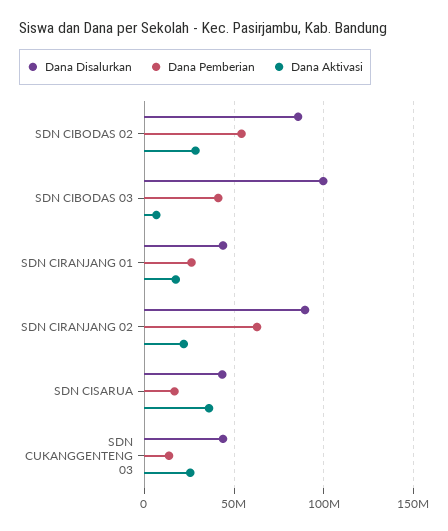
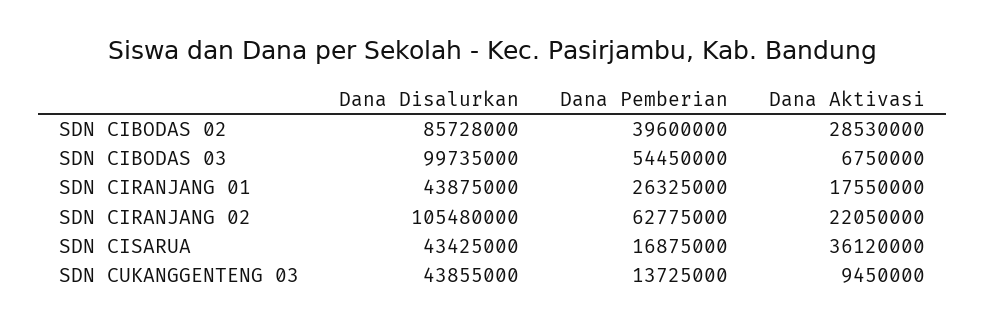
  {
    "Dana Disalurkan": {
      "SDN CIBODAS 02": 85728000,
      "SDN CIBODAS 03": 99735000,
      "SDN CIRANJANG 01": 43875000,
-     "SDN CIRANJANG 02": 90000000,
+     "SDN CIRANJANG 02": 105480000,
      "SDN CISARUA": 43425000,
      "SDN CUKANGGENTENG 03": 43855000
    },
    "Dana Pemberian": {
-     "SDN CIBODAS 02": 55000000,
+     "SDN CIBODAS 02": 39600000,
-     "SDN CIBODAS 03": 40000000,
+     "SDN CIBODAS 03": 54450000,
      "SDN CIRANJANG 01": 26325000,
      "SDN CIRANJANG 02": 62775000,
      "SDN CISARUA": 16875000,
      "SDN CUKANGGENTENG 03": 13725000
    },
    "Dana Aktivasi": {
      "SDN CIBODAS 02": 28530000,
      "SDN CIBODAS 03": 6750000,
      "SDN CIRANJANG 01": 17550000,
      "SDN CIRANJANG 02": 22050000,
      "SDN CISARUA": 36120000,
-     "SDN CUKANGGENTENG 03": 25000000
+     "SDN CUKANGGENTENG 03": 9450000
    }
  }

